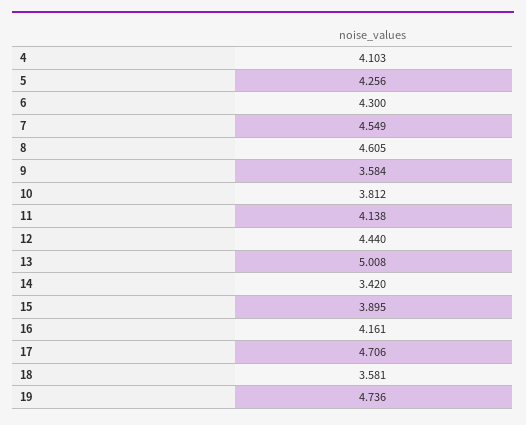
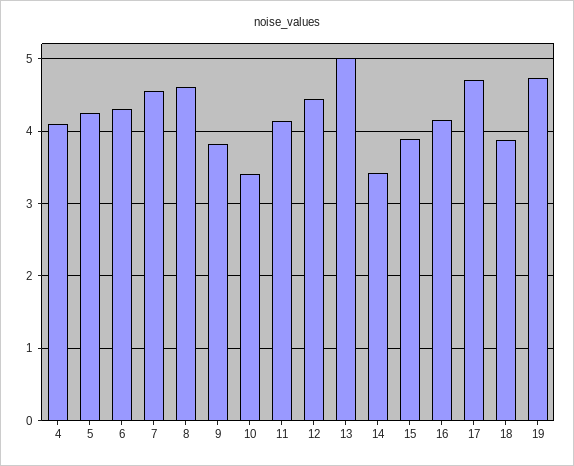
  {
    "4": 4.103,
    "5": 4.256,
    "6": 4.3,
    "7": 4.549,
    "8": 4.605,
-   "9": 3.584,
+   "9": 3.8,
-   "10": 3.812,
+   "10": 3.4,
    "11": 4.138,
    "12": 4.44,
    "13": 5.008,
    "14": 3.42,
    "15": 3.895,
    "16": 4.161,
    "17": 4.706,
-   "18": 3.581,
+   "18": 3.9,
    "19": 4.736
  }

